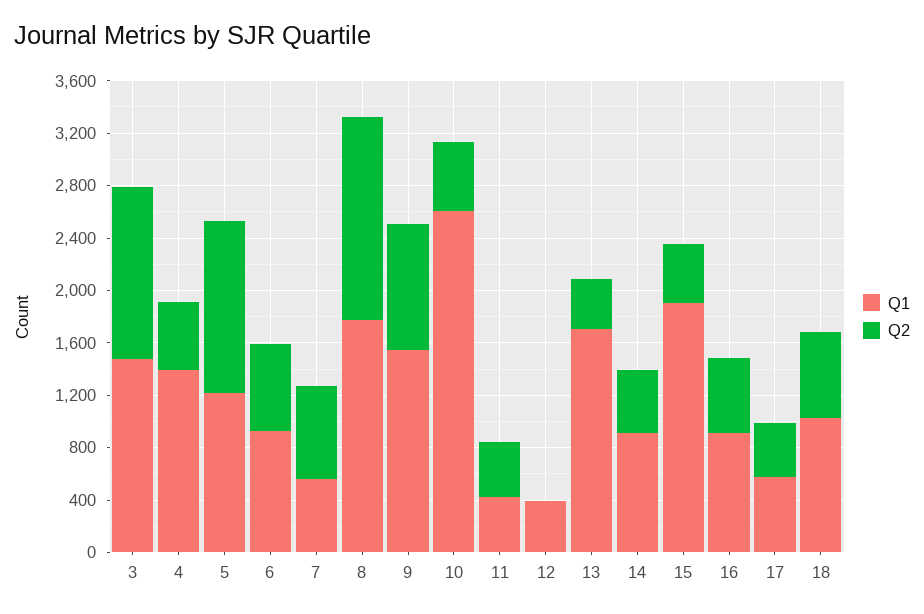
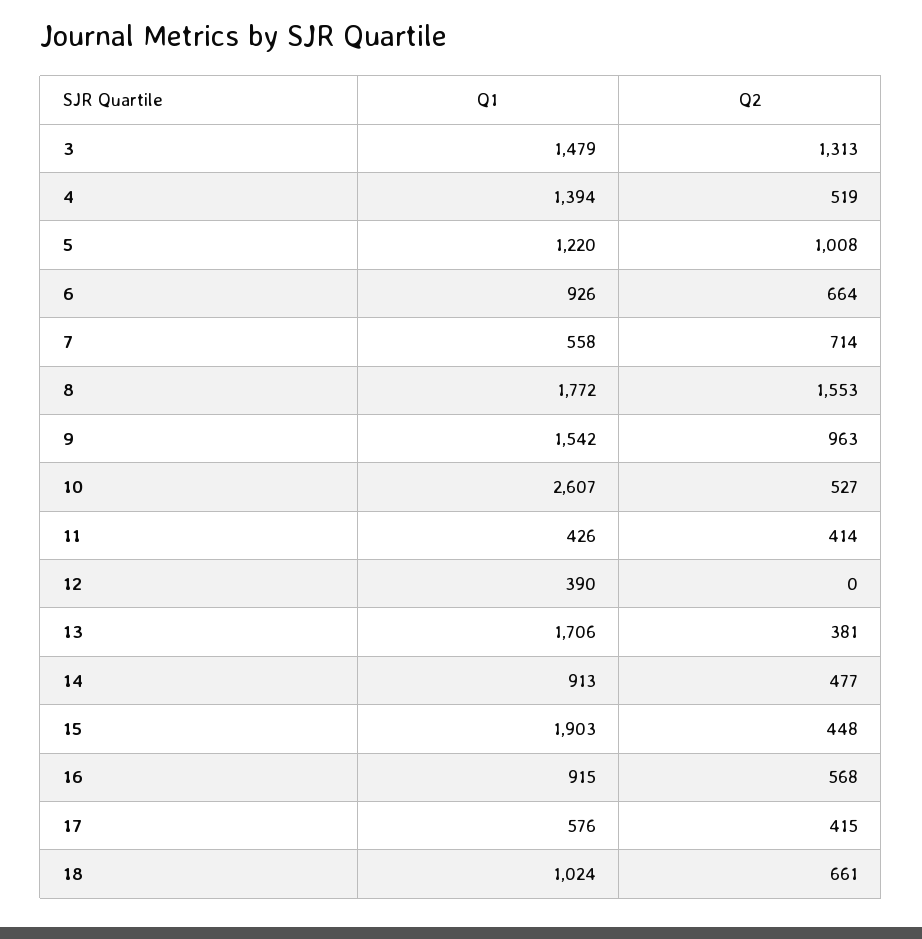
  {
    "Q1": {
      "3": 1479,
      "4": 1394,
      "5": 1220,
      "6": 926,
      "7": 558,
      "8": 1772,
      "9": 1542,
      "10": 2607,
      "11": 426,
      "12": 390,
      "13": 1706,
      "14": 913,
      "15": 1903,
      "16": 915,
      "17": 576,
      "18": 1024
    },
    "Q2": {
      "3": 1313,
      "4": 519,
-     "5": 1300,
+     "5": 1008,
      "6": 664,
      "7": 714,
      "8": 1553,
      "9": 963,
      "10": 527,
      "11": 414,
      "12": 0,
      "13": 381,
      "14": 477,
      "15": 448,
      "16": 568,
      "17": 415,
      "18": 661
    }
  }

